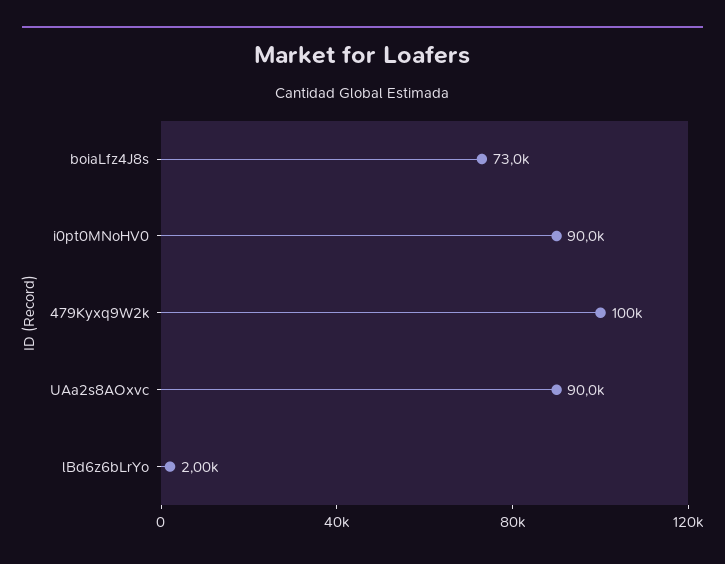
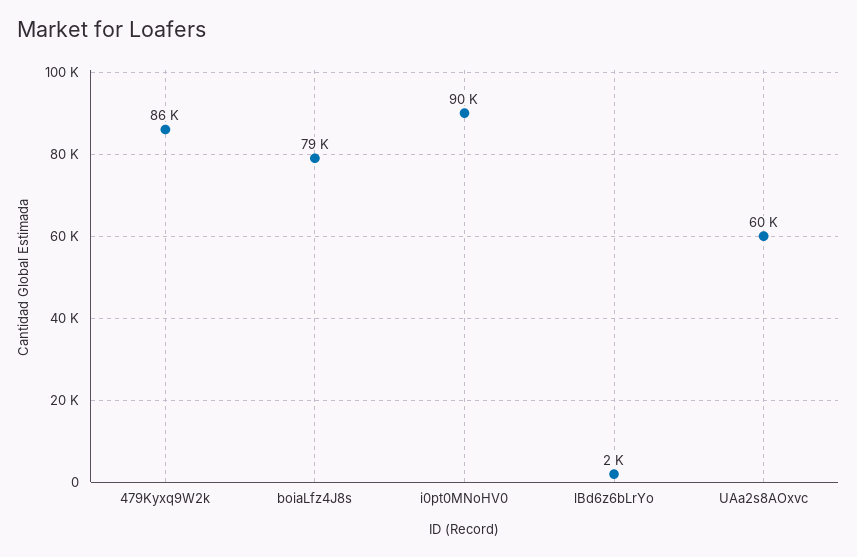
  {
-   "boiaLfz4J8s": 73000,
+   "boiaLfz4J8s": 79000,
    "i0pt0MNoHV0": 90000,
-   "479Kyxq9W2k": 100000,
+   "479Kyxq9W2k": 86000,
-   "UAa2s8AOxvc": 90000,
+   "UAa2s8AOxvc": 60000,
    "lBd6z6bLrYo": 2000
  }

